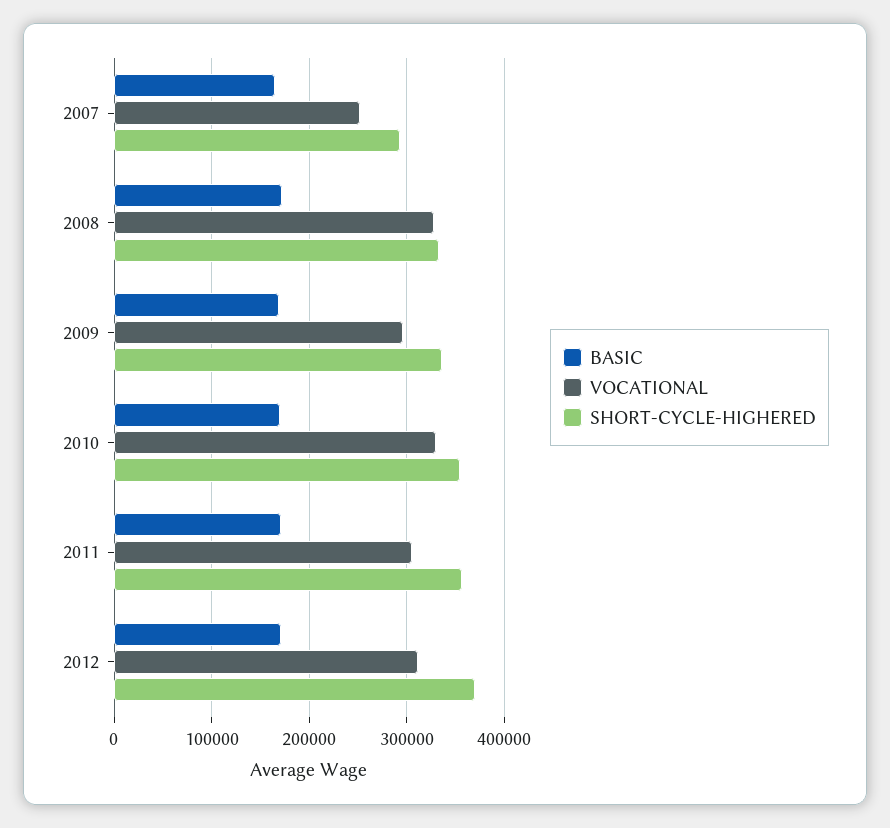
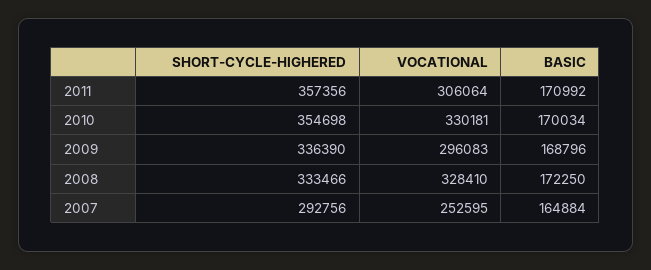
  {
    "BASIC": {
      "2007": 164884,
      "2008": 172250,
      "2009": 168796,
      "2010": 170034,
-     "2011": 170992,
+     "2011": 170992
-     "2012": 170000
    },
    "VOCATIONAL": {
      "2007": 252595,
      "2008": 328410,
      "2009": 296083,
      "2010": 330181,
-     "2011": 306064,
+     "2011": 306064
-     "2012": 310000
    },
    "SHORT-CYCLE-HIGHERED": {
      "2007": 292756,
      "2008": 333466,
      "2009": 336390,
      "2010": 354698,
-     "2011": 357356,
+     "2011": 357356
-     "2012": 370000
    }
  }

